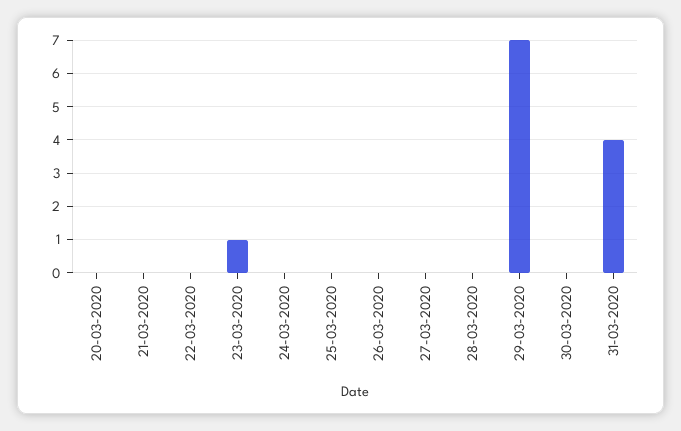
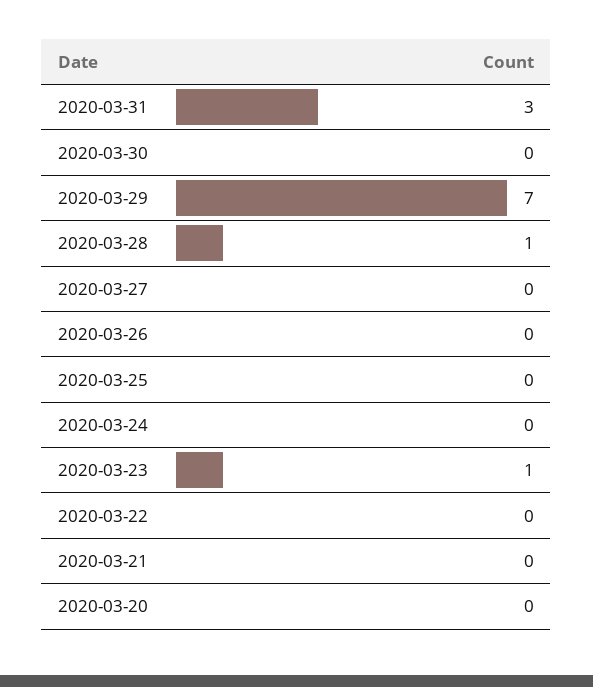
  {
    "20-03-2020": 0,
    "21-03-2020": 0,
    "22-03-2020": 0,
    "23-03-2020": 1,
    "24-03-2020": 0,
    "25-03-2020": 0,
    "26-03-2020": 0,
    "27-03-2020": 0,
-   "28-03-2020": 0,
+   "28-03-2020": 1,
    "29-03-2020": 7,
    "30-03-2020": 0,
-   "31-03-2020": 4
+   "31-03-2020": 3
  }

